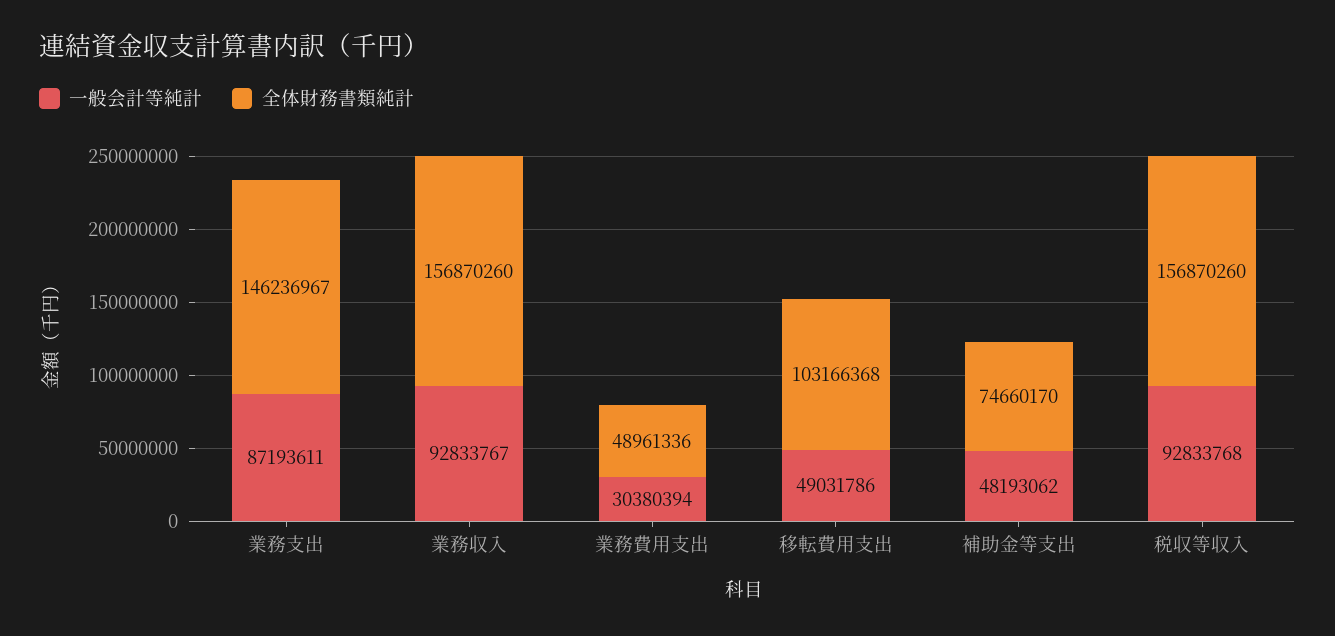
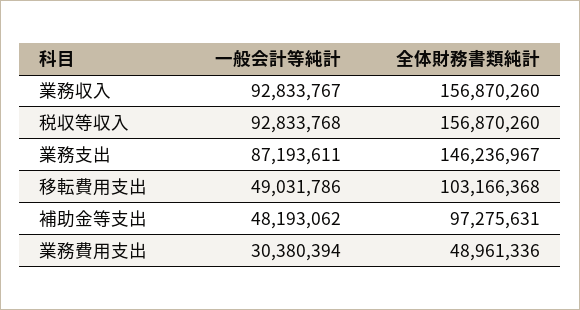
  {
    "一般会計等純計": {
      "業務支出": 87193611,
      "業務収入": 92833767,
      "業務費用支出": 30380394,
      "移転費用支出": 49031786,
      "補助金等支出": 48193062,
      "税収等収入": 92833768
    },
    "全体財務書類純計": {
      "業務支出": 146236967,
      "業務収入": 156870260,
      "業務費用支出": 48961336,
      "移転費用支出": 103166368,
-     "補助金等支出": 74660170,
+     "補助金等支出": 97275631,
      "税収等収入": 156870260
    }
  }

